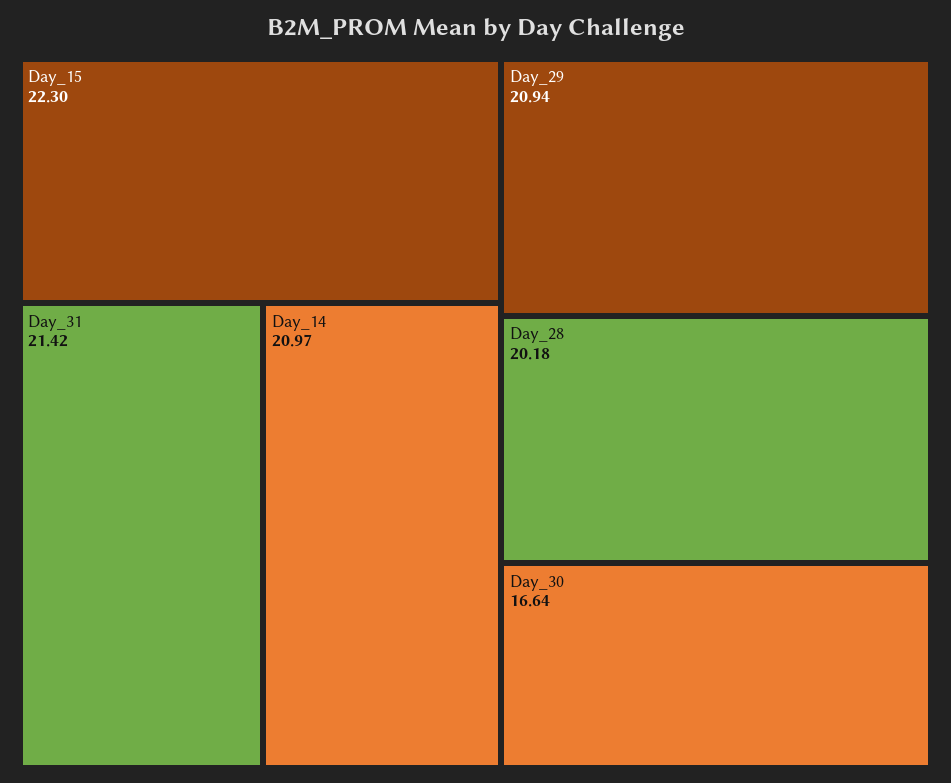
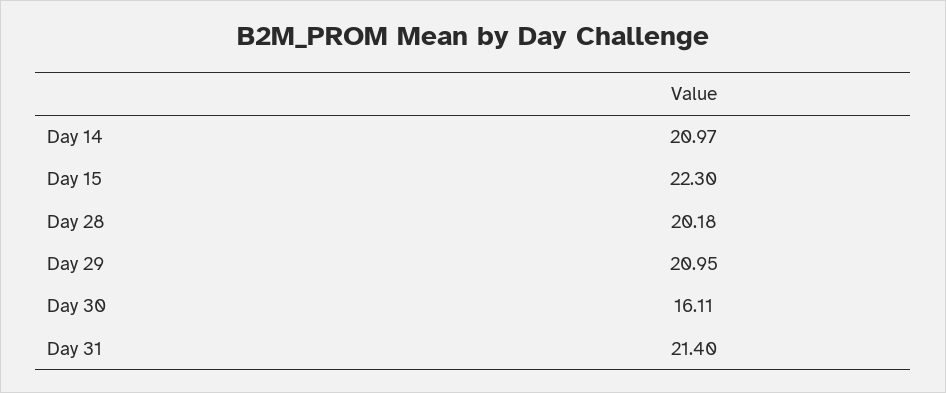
  {
    "Day_15": 22.3,
-   "Day_31": 21.42,
+   "Day_31": 21.4,
    "Day_14": 20.97,
-   "Day_29": 20.94,
+   "Day_29": 20.95,
    "Day_28": 20.18,
-   "Day_30": 16.64
+   "Day_30": 16.11
  }

